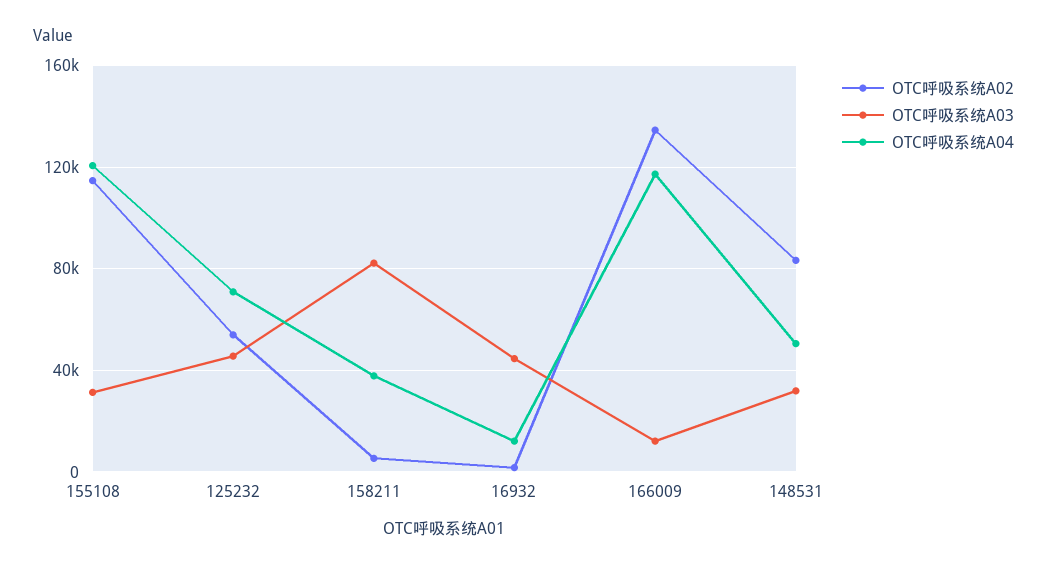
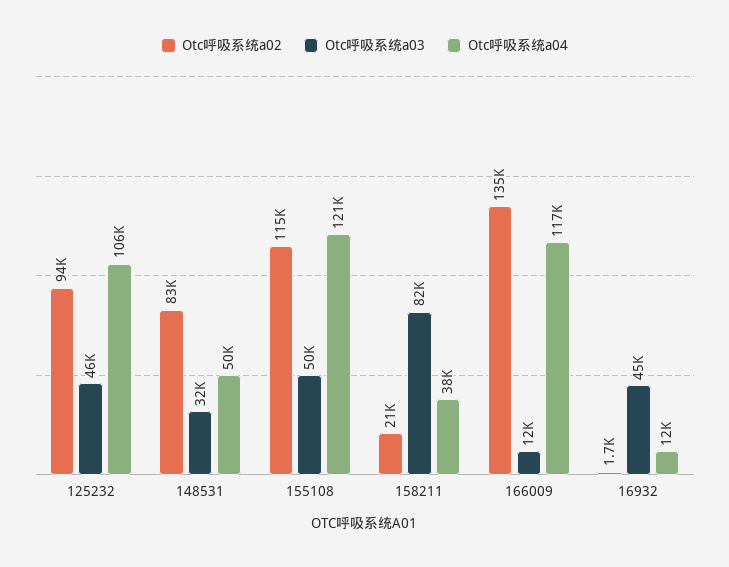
  {
    "OTC呼吸系统A02": {
      "155108": 115000,
-     "125232": 55000,
+     "125232": 94000,
-     "158211": 5000,
+     "158211": 21000,
      "16932": 1700,
      "166009": 135000,
      "148531": 83000
    },
    "OTC呼吸系统A03": {
-     "155108": 30000,
+     "155108": 50000,
      "125232": 46000,
      "158211": 82000,
      "16932": 45000,
      "166009": 12000,
      "148531": 32000
    },
    "OTC呼吸系统A04": {
      "155108": 121000,
-     "125232": 70000,
+     "125232": 106000,
      "158211": 38000,
      "16932": 12000,
      "166009": 117000,
      "148531": 50000
    }
  }

